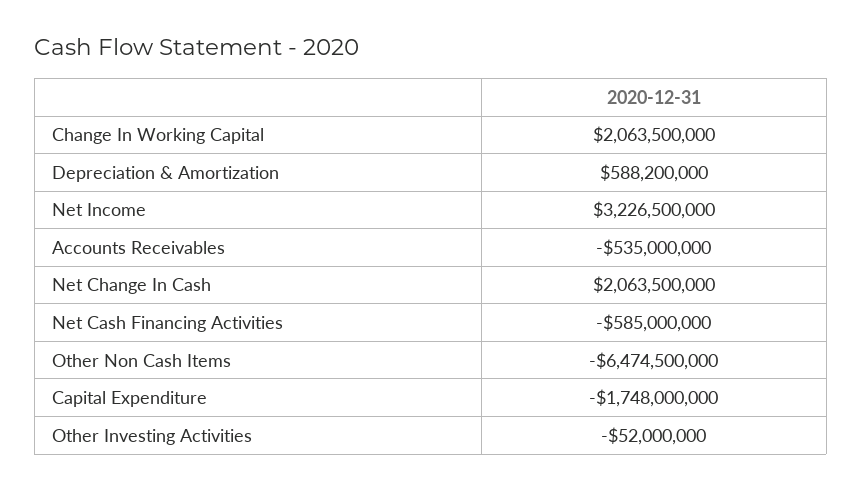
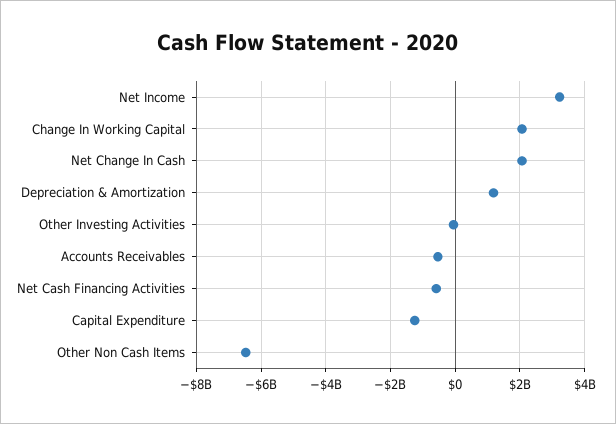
  {
    "Change In Working Capital": 2063500000,
-   "Depreciation & Amortization": 588200000,
+   "Depreciation & Amortization": 1200000000,
    "Net Income": 3226500000,
    "Accounts Receivables": -535000000,
    "Net Change In Cash": 2063500000,
    "Net Cash Financing Activities": -585000000,
    "Other Non Cash Items": -6474500000,
-   "Capital Expenditure": -1748000000,
+   "Capital Expenditure": -1200000000,
    "Other Investing Activities": -52000000
  }

